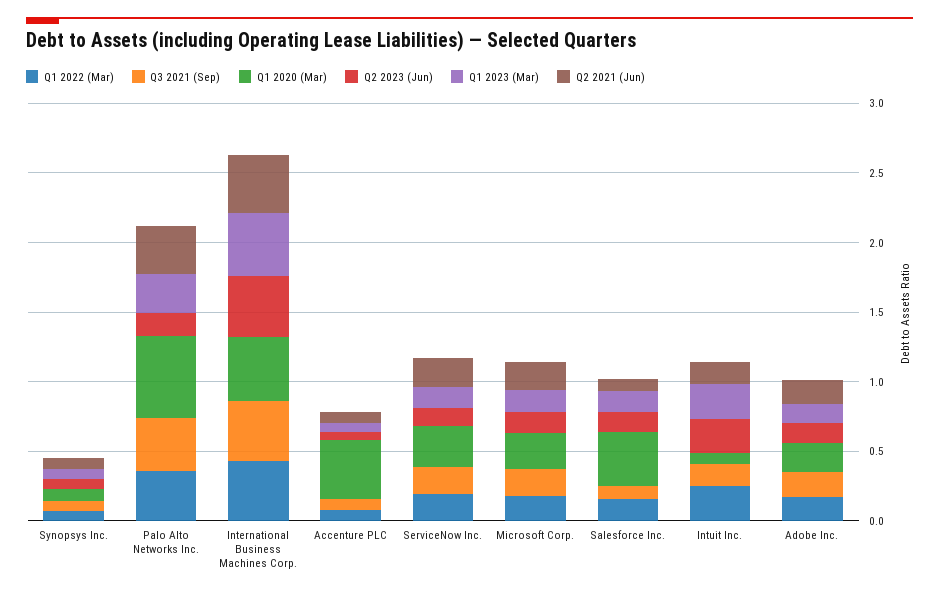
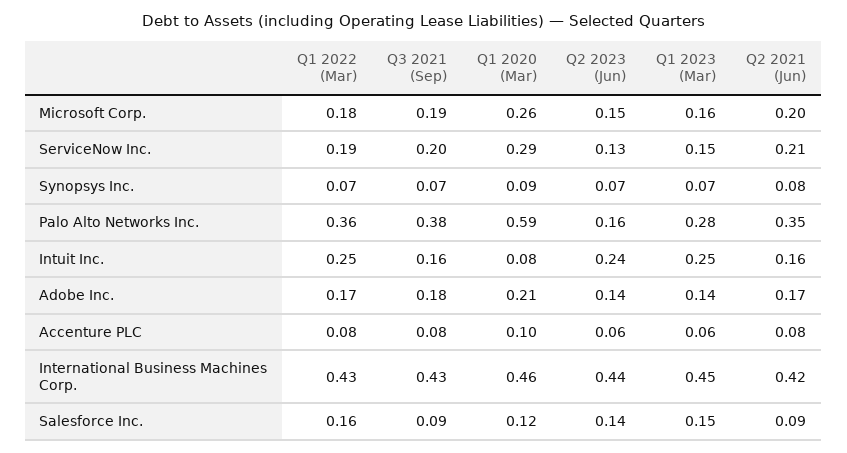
  {
    "Q1 2022 (Mar)": {
      "Synopsys Inc.": 0.07,
      "Palo Alto Networks Inc.": 0.36,
      "International Business Machines Corp.": 0.43,
      "Accenture PLC": 0.08,
      "ServiceNow Inc.": 0.19,
      "Microsoft Corp.": 0.18,
      "Salesforce Inc.": 0.16,
      "Intuit Inc.": 0.25,
      "Adobe Inc.": 0.17
    },
    "Q3 2021 (Sep)": {
      "Synopsys Inc.": 0.07,
      "Palo Alto Networks Inc.": 0.38,
      "International Business Machines Corp.": 0.43,
      "Accenture PLC": 0.08,
      "ServiceNow Inc.": 0.2,
      "Microsoft Corp.": 0.19,
      "Salesforce Inc.": 0.09,
      "Intuit Inc.": 0.16,
      "Adobe Inc.": 0.18
    },
    "Q1 2020 (Mar)": {
      "Synopsys Inc.": 0.09,
      "Palo Alto Networks Inc.": 0.59,
      "International Business Machines Corp.": 0.46,
-     "Accenture PLC": 0.4,
+     "Accenture PLC": 0.1,
      "ServiceNow Inc.": 0.29,
      "Microsoft Corp.": 0.26,
-     "Salesforce Inc.": 0.4,
+     "Salesforce Inc.": 0.12,
      "Intuit Inc.": 0.08,
      "Adobe Inc.": 0.21
    },
    "Q2 2023 (Jun)": {
      "Synopsys Inc.": 0.07,
      "Palo Alto Networks Inc.": 0.16,
      "International Business Machines Corp.": 0.44,
      "Accenture PLC": 0.06,
      "ServiceNow Inc.": 0.13,
      "Microsoft Corp.": 0.15,
      "Salesforce Inc.": 0.14,
      "Intuit Inc.": 0.24,
      "Adobe Inc.": 0.14
    },
    "Q1 2023 (Mar)": {
      "Synopsys Inc.": 0.07,
      "Palo Alto Networks Inc.": 0.28,
      "International Business Machines Corp.": 0.45,
      "Accenture PLC": 0.06,
      "ServiceNow Inc.": 0.15,
      "Microsoft Corp.": 0.16,
      "Salesforce Inc.": 0.15,
      "Intuit Inc.": 0.25,
      "Adobe Inc.": 0.14
    },
    "Q2 2021 (Jun)": {
      "Synopsys Inc.": 0.08,
      "Palo Alto Networks Inc.": 0.35,
      "International Business Machines Corp.": 0.42,
      "Accenture PLC": 0.08,
      "ServiceNow Inc.": 0.21,
      "Microsoft Corp.": 0.2,
      "Salesforce Inc.": 0.09,
      "Intuit Inc.": 0.16,
      "Adobe Inc.": 0.17
    }
  }

